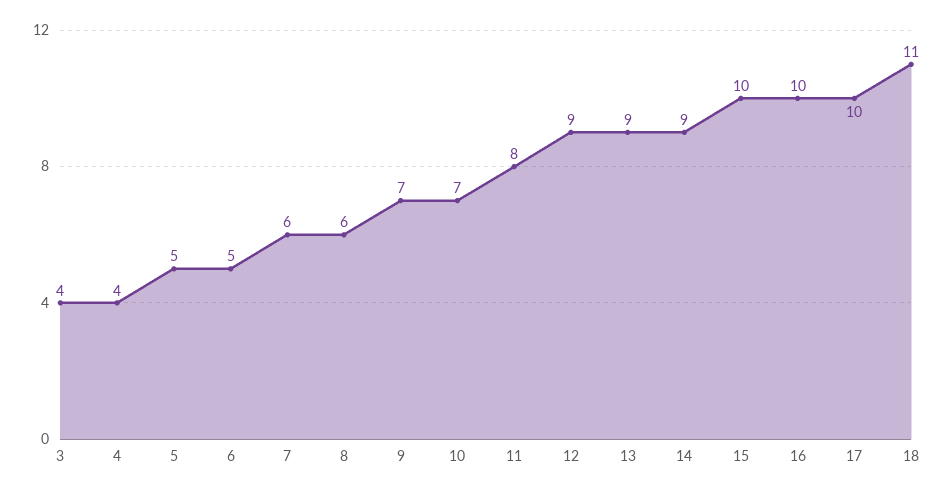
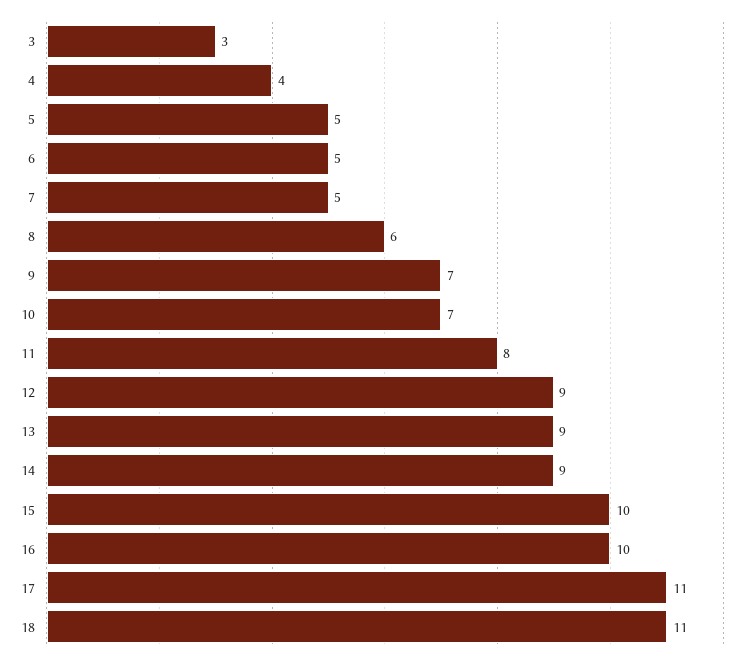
  {
-   "3": 4,
+   "3": 3,
    "4": 4,
    "5": 5,
    "6": 5,
-   "7": 6,
+   "7": 5,
    "8": 6,
    "9": 7,
    "10": 7,
    "11": 8,
    "12": 9,
    "13": 9,
    "14": 9,
    "15": 10,
    "16": 10,
-   "17": 10,
+   "17": 11,
    "18": 11
  }

